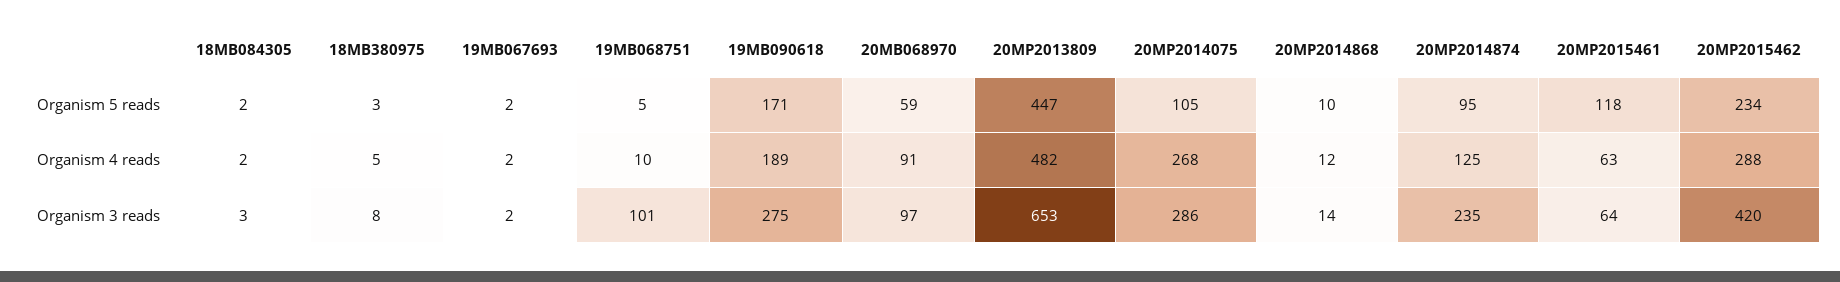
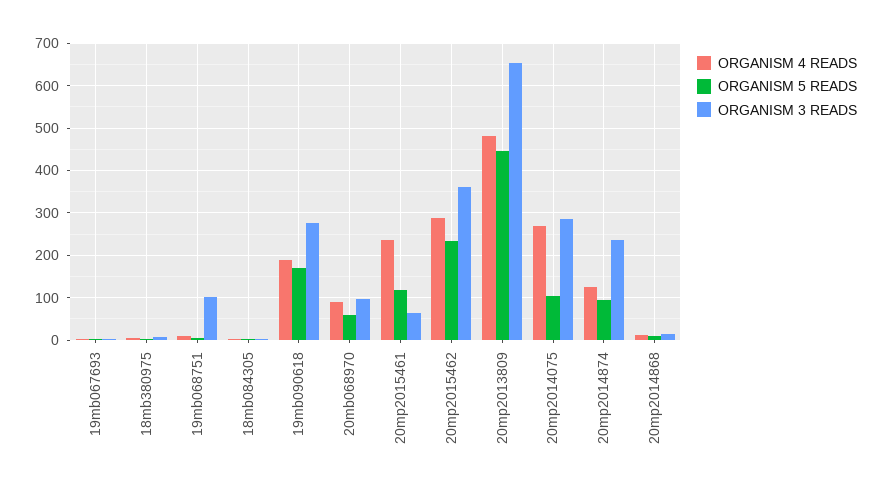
  {
    "Organism 5 reads": {
      "18MB084305": 2,
      "18MB380975": 3,
      "19MB067693": 2,
      "19MB068751": 5,
      "19MB090618": 171,
      "20MB068970": 59,
      "20MP2013809": 447,
      "20MP2014075": 105,
      "20MP2014868": 10,
      "20MP2014874": 95,
      "20MP2015461": 118,
      "20MP2015462": 234
    },
    "Organism 4 reads": {
      "18MB084305": 2,
      "18MB380975": 5,
      "19MB067693": 2,
      "19MB068751": 10,
      "19MB090618": 189,
      "20MB068970": 91,
      "20MP2013809": 482,
      "20MP2014075": 268,
      "20MP2014868": 12,
      "20MP2014874": 125,
-     "20MP2015461": 63,
+     "20MP2015461": 240,
      "20MP2015462": 288
    },
    "Organism 3 reads": {
      "18MB084305": 3,
      "18MB380975": 8,
      "19MB067693": 2,
      "19MB068751": 101,
      "19MB090618": 275,
      "20MB068970": 97,
      "20MP2013809": 653,
      "20MP2014075": 286,
      "20MP2014868": 14,
      "20MP2014874": 235,
      "20MP2015461": 64,
-     "20MP2015462": 420
+     "20MP2015462": 360
    }
  }

